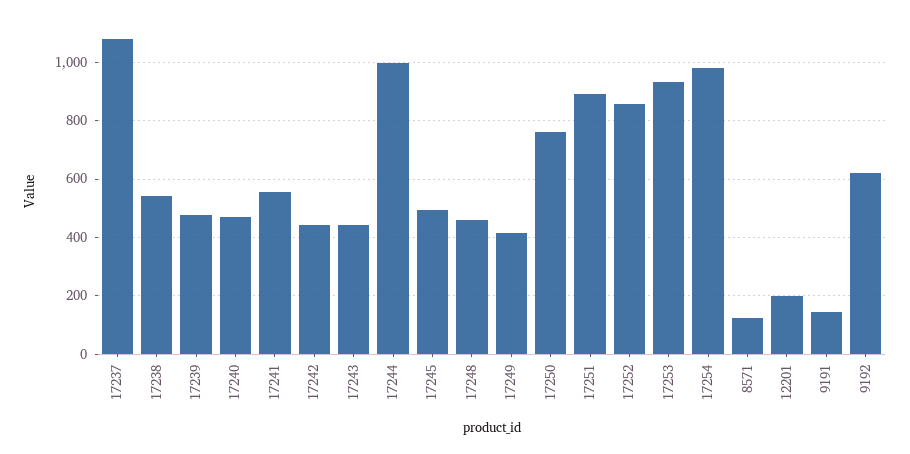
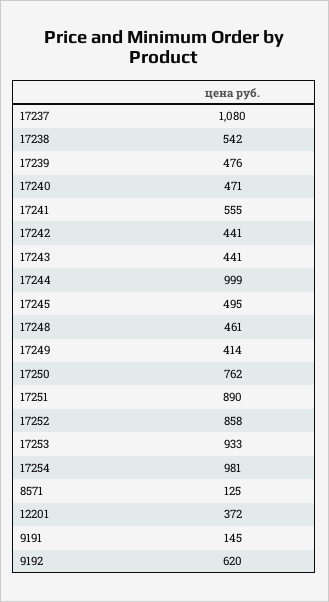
  {
    "17237": 1080,
    "17238": 542,
    "17239": 476,
    "17240": 471,
    "17241": 555,
    "17242": 441,
    "17243": 441,
    "17244": 999,
    "17245": 495,
    "17248": 461,
    "17249": 414,
    "17250": 762,
    "17251": 890,
    "17252": 858,
    "17253": 933,
    "17254": 981,
    "8571": 125,
-   "12201": 200,
+   "12201": 372,
    "9191": 145,
    "9192": 620
  }

